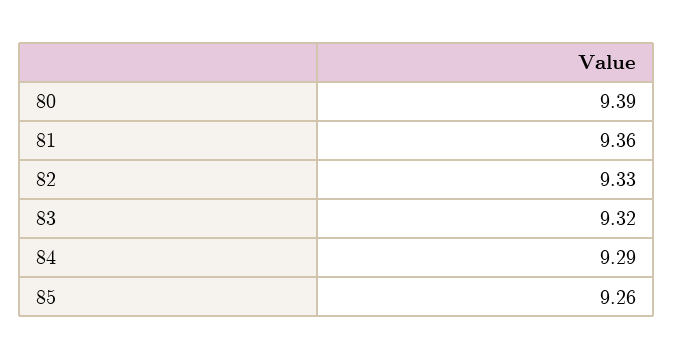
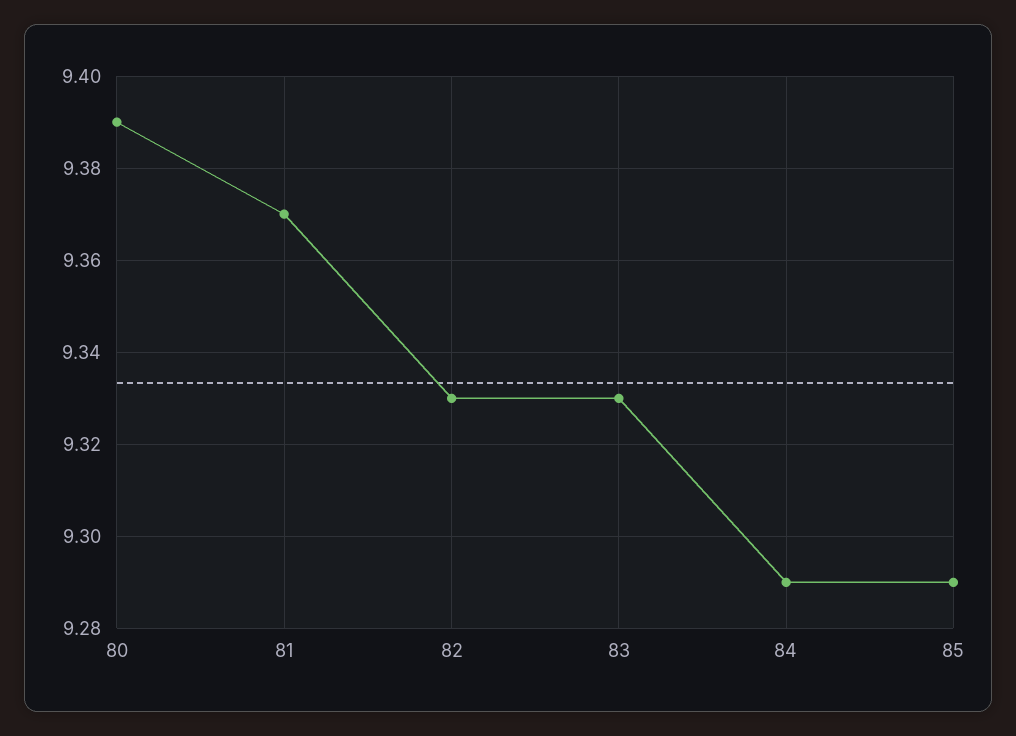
  {
    "80": 9.39,
-   "81": 9.36,
+   "81": 9.37,
    "82": 9.33,
-   "83": 9.32,
+   "83": 9.33,
    "84": 9.29,
-   "85": 9.26
+   "85": 9.29
  }

